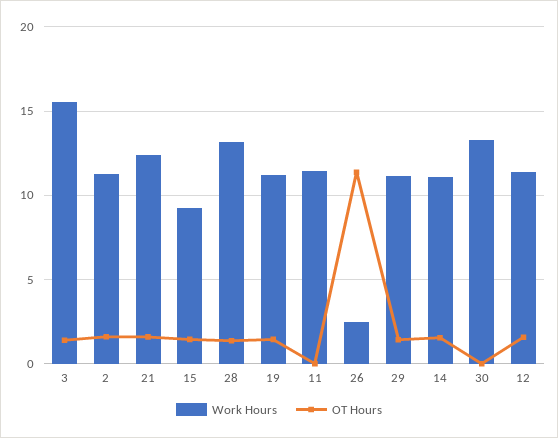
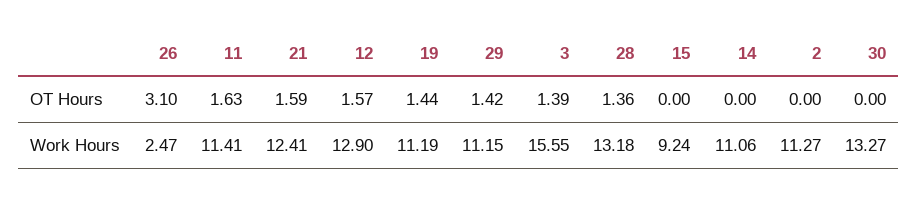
  {
    "Work Hours": {
      "3": 15.55,
      "2": 11.27,
      "21": 12.41,
      "15": 9.24,
      "28": 13.18,
      "19": 11.19,
      "11": 11.41,
      "26": 2.47,
      "29": 11.15,
      "14": 11.06,
      "30": 13.27,
-     "12": 11.5
+     "12": 12.9
    },
    "OT Hours": {
      "3": 1.39,
-     "2": 1.5,
+     "2": 0,
      "21": 1.59,
-     "15": 1.5,
+     "15": 0,
      "28": 1.36,
      "19": 1.44,
-     "11": 0,
+     "11": 1.63,
-     "26": 11.5,
+     "26": 3.1,
      "29": 1.42,
-     "14": 1.5,
+     "14": 0,
      "30": 0,
      "12": 1.57
    }
  }

